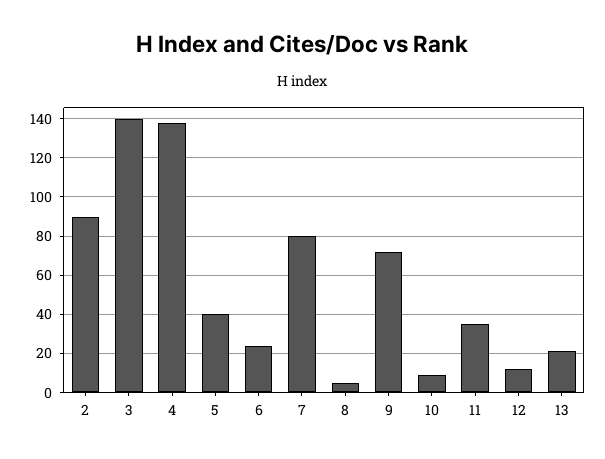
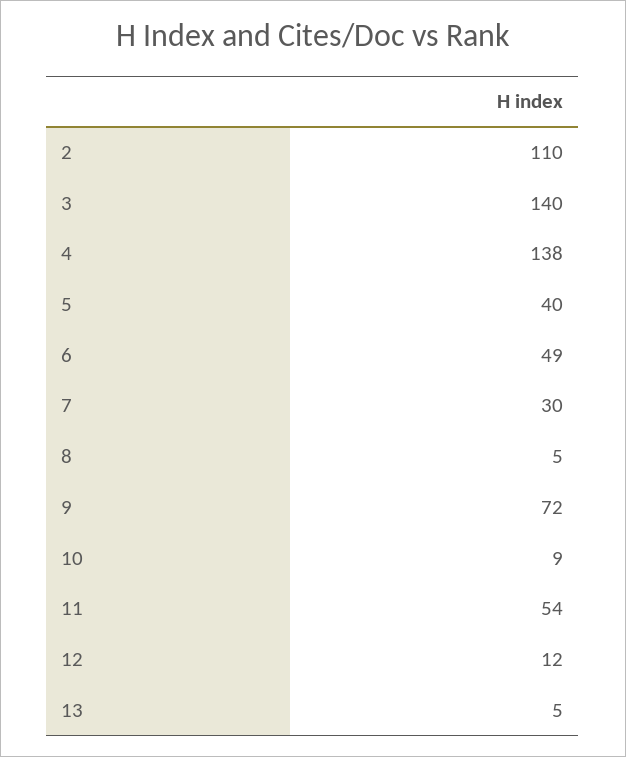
  {
-   "2": 90,
+   "2": 110,
    "3": 140,
    "4": 138,
    "5": 40,
-   "6": 25,
+   "6": 49,
-   "7": 80,
+   "7": 30,
    "8": 5,
    "9": 72,
    "10": 9,
-   "11": 35,
+   "11": 54,
    "12": 12,
-   "13": 20
+   "13": 5
  }

